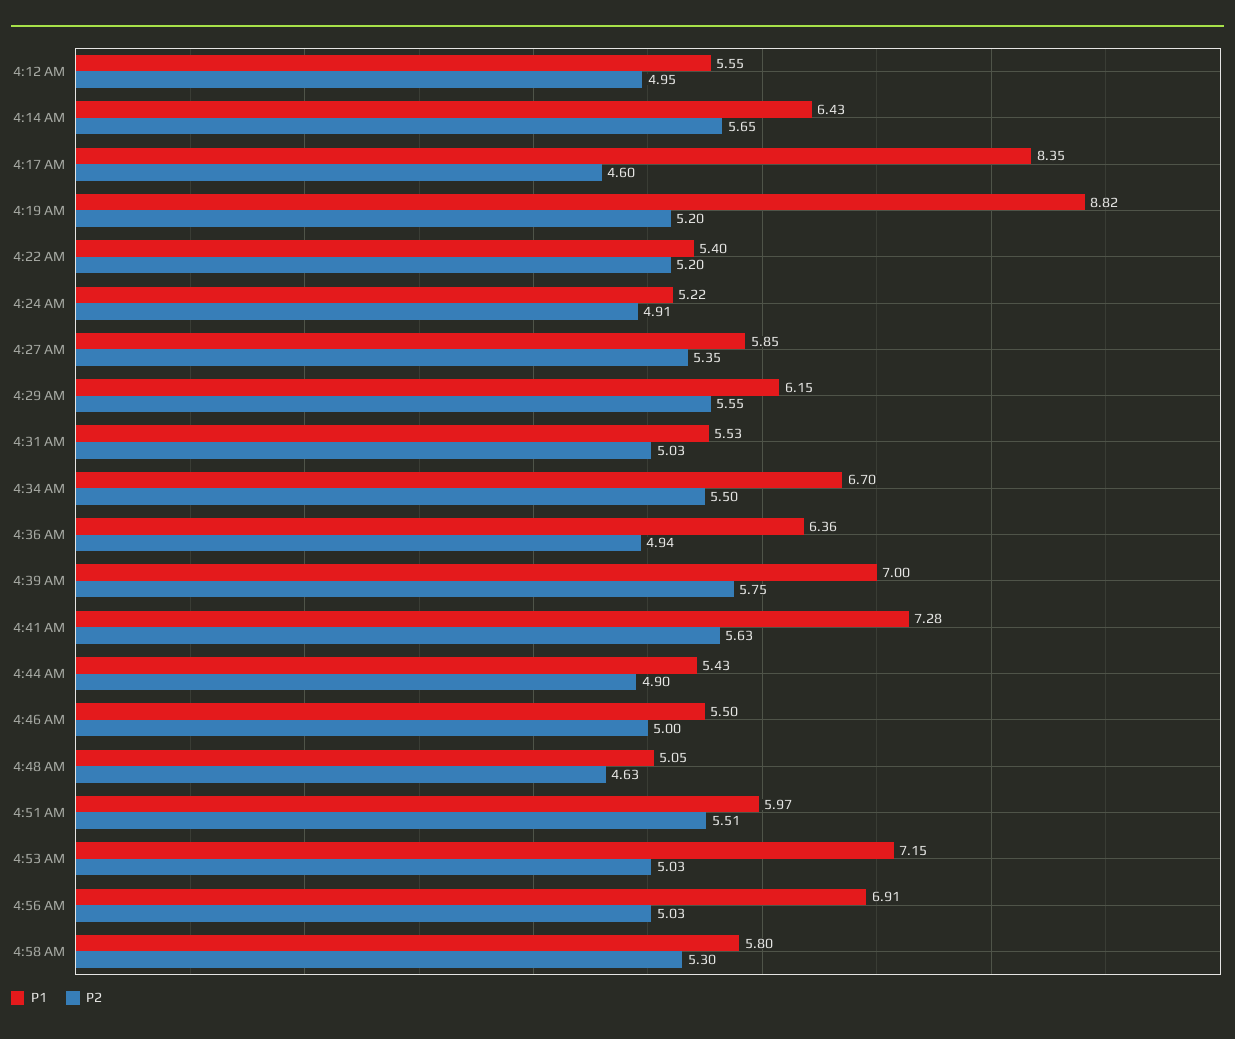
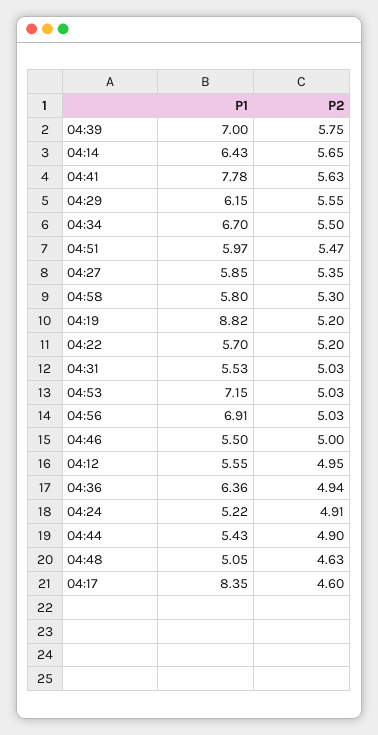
  {
    "P1": {
      "4:12 AM": 5.55,
      "4:14 AM": 6.43,
      "4:17 AM": 8.35,
      "4:19 AM": 8.82,
-     "4:22 AM": 5.4,
+     "4:22 AM": 5.7,
      "4:24 AM": 5.22,
      "4:27 AM": 5.85,
      "4:29 AM": 6.15,
      "4:31 AM": 5.53,
      "4:34 AM": 6.7,
      "4:36 AM": 6.36,
      "4:39 AM": 7,
-     "4:41 AM": 7.28,
+     "4:41 AM": 7.78,
      "4:44 AM": 5.43,
      "4:46 AM": 5.5,
      "4:48 AM": 5.05,
      "4:51 AM": 5.97,
      "4:53 AM": 7.15,
      "4:56 AM": 6.91,
      "4:58 AM": 5.8
    },
    "P2": {
      "4:12 AM": 4.95,
      "4:14 AM": 5.65,
      "4:17 AM": 4.6,
      "4:19 AM": 5.2,
      "4:22 AM": 5.2,
      "4:24 AM": 4.91,
      "4:27 AM": 5.35,
      "4:29 AM": 5.55,
      "4:31 AM": 5.03,
      "4:34 AM": 5.5,
      "4:36 AM": 4.94,
      "4:39 AM": 5.75,
      "4:41 AM": 5.63,
      "4:44 AM": 4.9,
      "4:46 AM": 5,
      "4:48 AM": 4.63,
-     "4:51 AM": 5.51,
+     "4:51 AM": 5.47,
      "4:53 AM": 5.03,
      "4:56 AM": 5.03,
      "4:58 AM": 5.3
    }
  }

